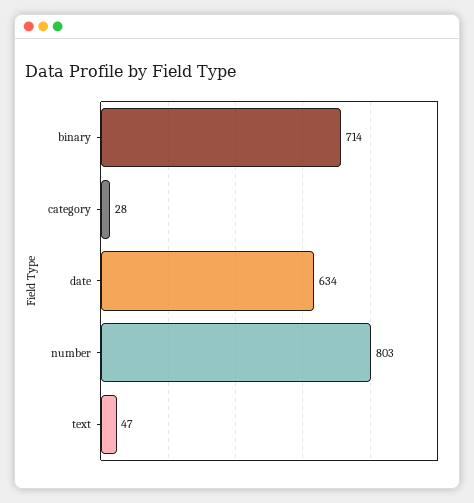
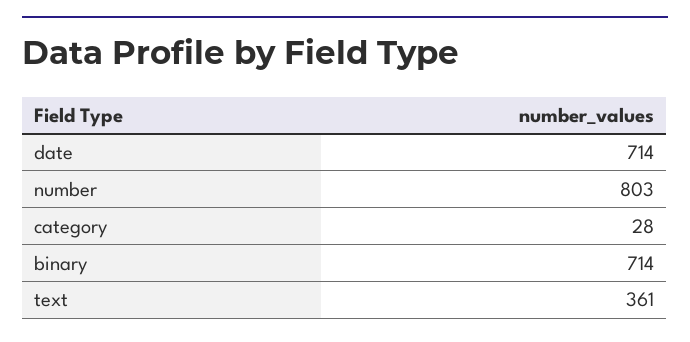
  {
    "binary": 714,
    "category": 28,
-   "date": 634,
+   "date": 714,
    "number": 803,
-   "text": 47
+   "text": 361
  }

